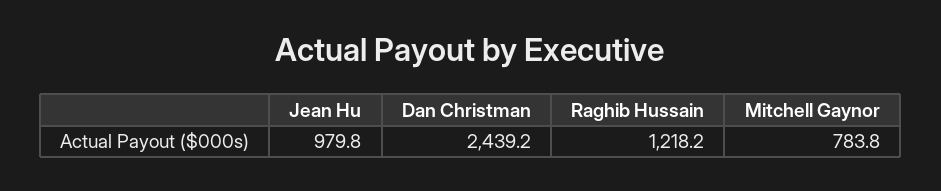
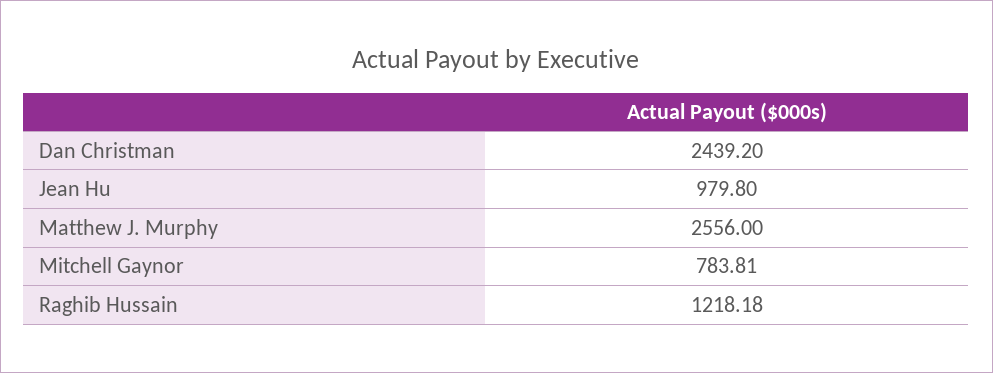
  {
    "Jean Hu": 979.8,
    "Dan Christman": 2439.2,
    "Raghib Hussain": 1218.18,
-   "Mitchell Gaynor": 783.81
+   "Mitchell Gaynor": 783.81,
+   "Matthew J. Murphy": 2556
  }

